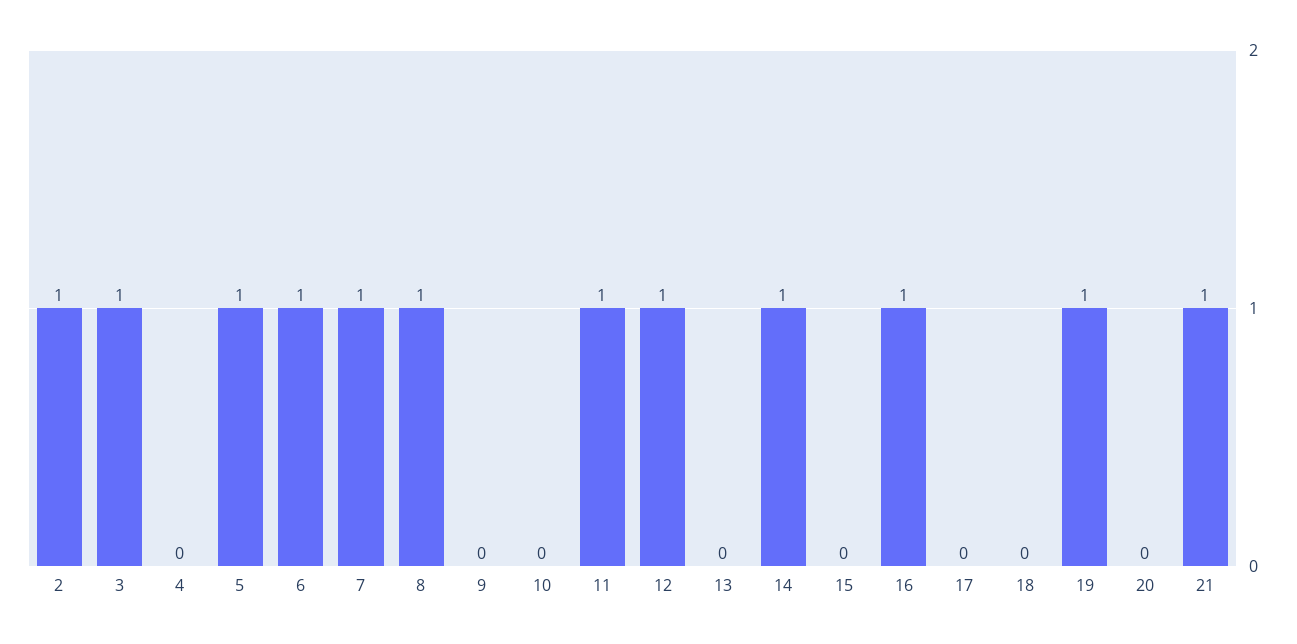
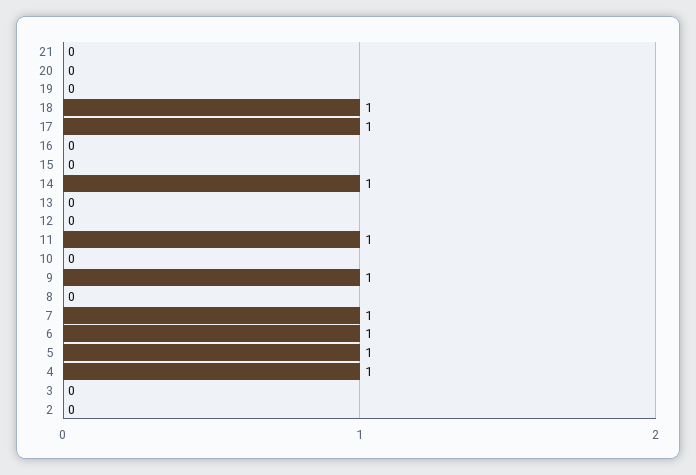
  {
-   "2": 1,
+   "2": 0,
-   "3": 1,
+   "3": 0,
-   "4": 0,
+   "4": 1,
    "5": 1,
    "6": 1,
    "7": 1,
-   "8": 1,
+   "8": 0,
-   "9": 0,
+   "9": 1,
    "10": 0,
    "11": 1,
-   "12": 1,
+   "12": 0,
    "13": 0,
    "14": 1,
    "15": 0,
-   "16": 1,
+   "16": 0,
-   "17": 0,
+   "17": 1,
-   "18": 0,
+   "18": 1,
-   "19": 1,
+   "19": 0,
    "20": 0,
-   "21": 1
+   "21": 0
  }

